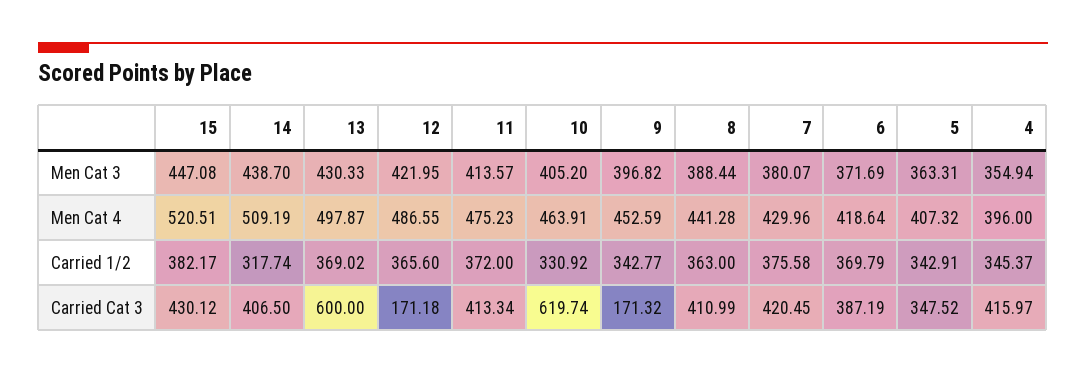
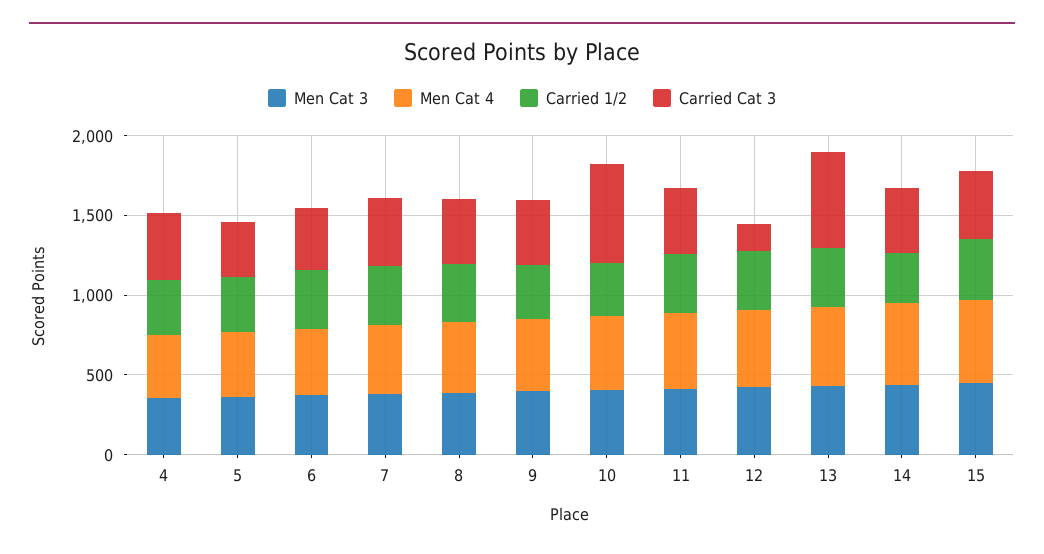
  {
    "Men Cat 3": {
      "15": 447.08,
      "14": 438.7,
      "13": 430.33,
      "12": 421.95,
      "11": 413.57,
      "10": 405.2,
      "9": 396.82,
      "8": 388.44,
      "7": 380.07,
      "6": 371.69,
      "5": 363.31,
      "4": 354.94
    },
    "Men Cat 4": {
      "15": 520.51,
      "14": 509.19,
      "13": 497.87,
      "12": 486.55,
      "11": 475.23,
      "10": 463.91,
      "9": 452.59,
      "8": 441.28,
      "7": 429.96,
      "6": 418.64,
      "5": 407.32,
      "4": 396
    },
    "Carried 1/2": {
      "15": 382.17,
      "14": 317.74,
      "13": 369.02,
      "12": 365.6,
      "11": 372,
      "10": 330.92,
      "9": 342.77,
      "8": 363,
      "7": 375.58,
      "6": 369.79,
      "5": 342.91,
      "4": 345.37
    },
    "Carried Cat 3": {
      "15": 430.12,
      "14": 406.5,
      "13": 600,
      "12": 171.18,
      "11": 413.34,
      "10": 619.74,
-     "9": 171.32,
+     "9": 400,
      "8": 410.99,
      "7": 420.45,
      "6": 387.19,
      "5": 347.52,
      "4": 415.97
    }
  }

